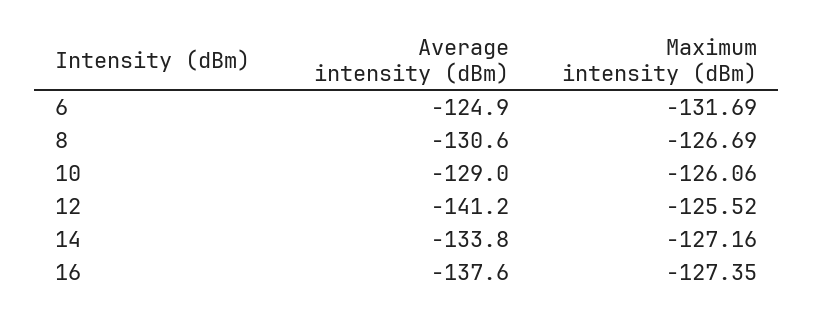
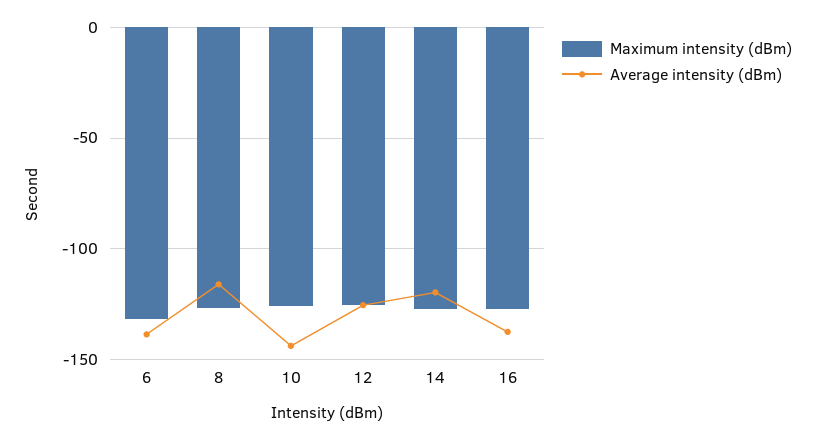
  {
    "Average intensity (dBm)": {
-     "6": -124.9,
+     "6": -140,
-     "8": -130.6,
+     "8": -115,
-     "10": -129,
+     "10": -145,
-     "12": -141.2,
+     "12": -125,
-     "14": -133.8,
+     "14": -120,
      "16": -137.6
    },
    "Maximum intensity (dBm)": {
      "6": -131.69,
      "8": -126.69,
      "10": -126.06,
      "12": -125.52,
      "14": -127.16,
      "16": -127.35
    }
  }

